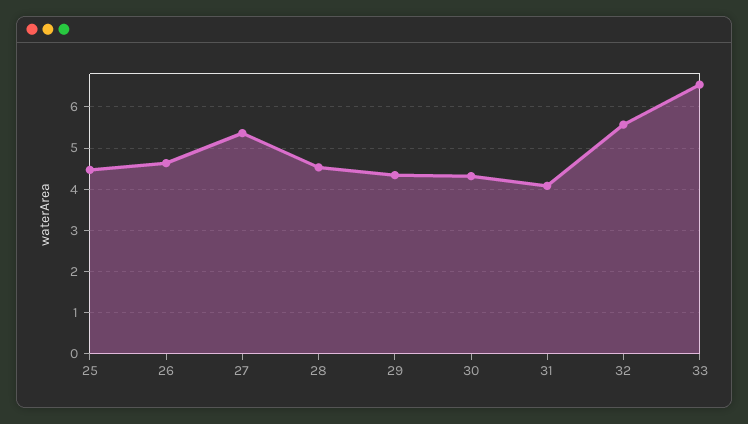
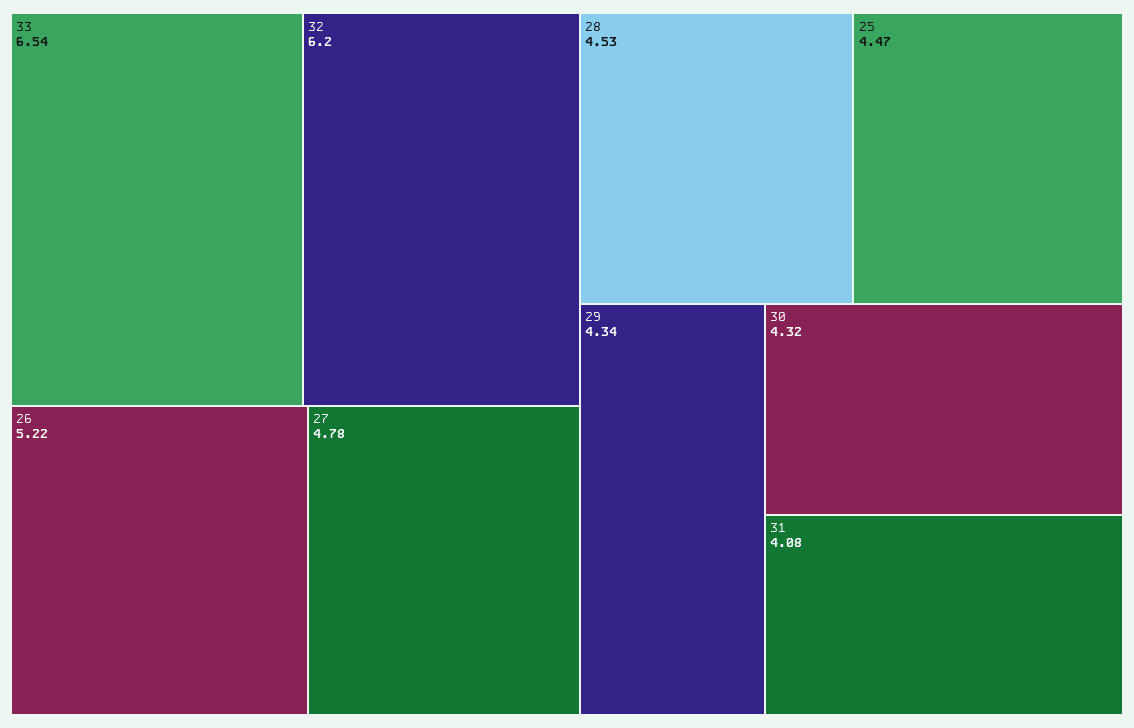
  {
    "25": 4.47,
-   "26": 4.6,
+   "26": 5.22,
-   "27": 5.4,
+   "27": 4.78,
    "28": 4.53,
    "29": 4.34,
    "30": 4.32,
    "31": 4.08,
-   "32": 5.6,
+   "32": 6.2,
    "33": 6.54
  }

